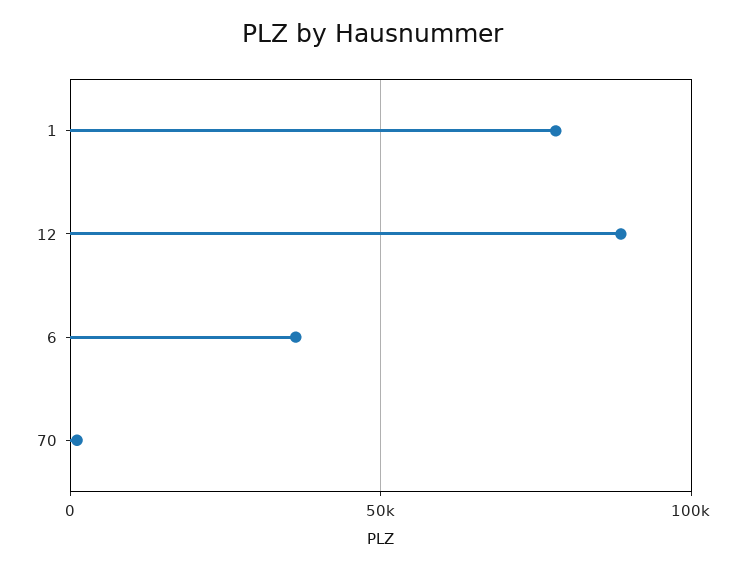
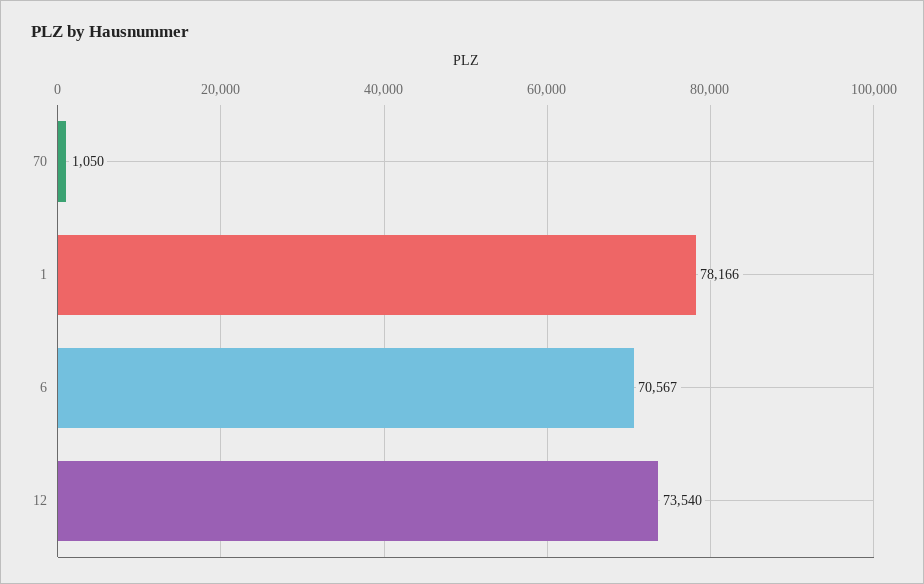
  {
    "1": 78166,
-   "12": 90000,
+   "12": 73540,
-   "6": 35000,
+   "6": 70567,
    "70": 1050
  }

